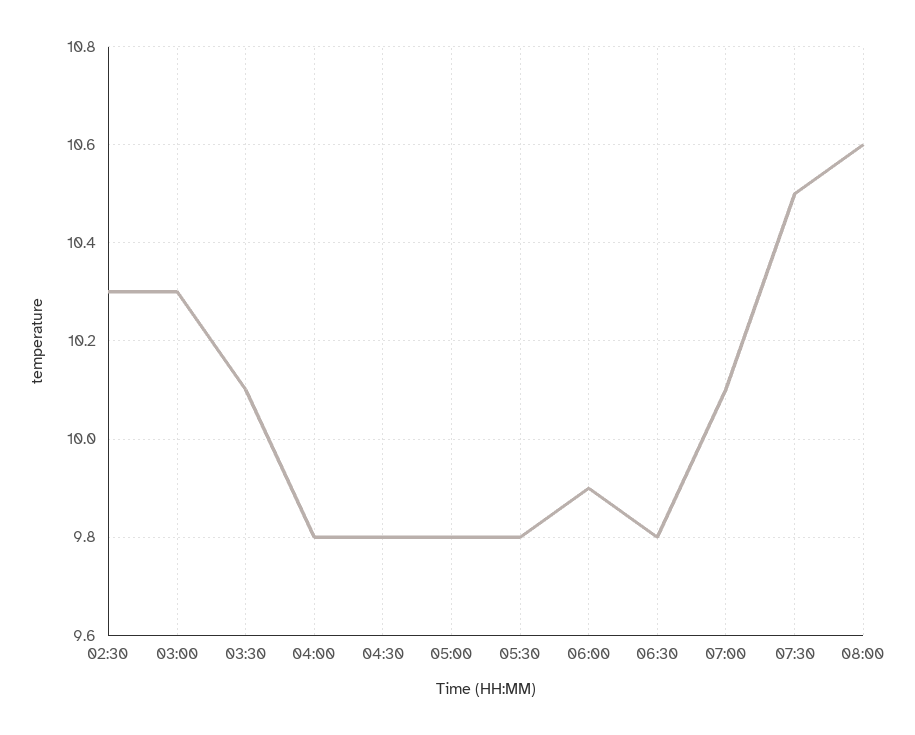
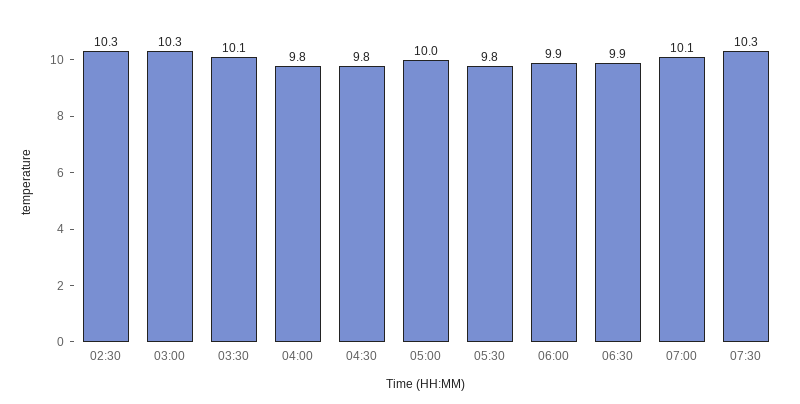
  {
    "02:30": 10.3,
    "03:00": 10.3,
    "03:30": 10.1,
    "04:00": 9.8,
    "04:30": 9.8,
-   "05:00": 9.8,
+   "05:00": 10,
    "05:30": 9.8,
    "06:00": 9.9,
-   "06:30": 9.8,
+   "06:30": 9.9,
    "07:00": 10.1,
-   "07:30": 10.5,
+   "07:30": 10.3
-   "08:00": 10.6
  }

